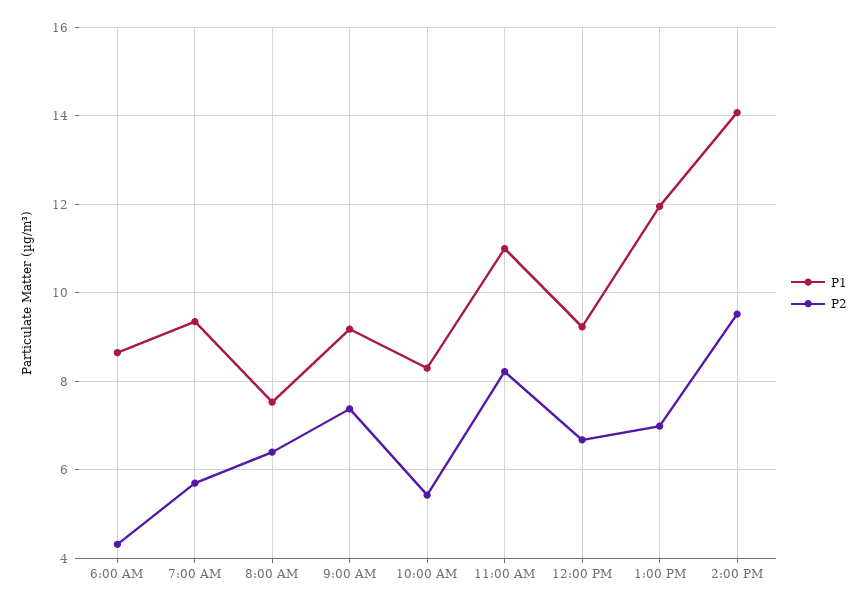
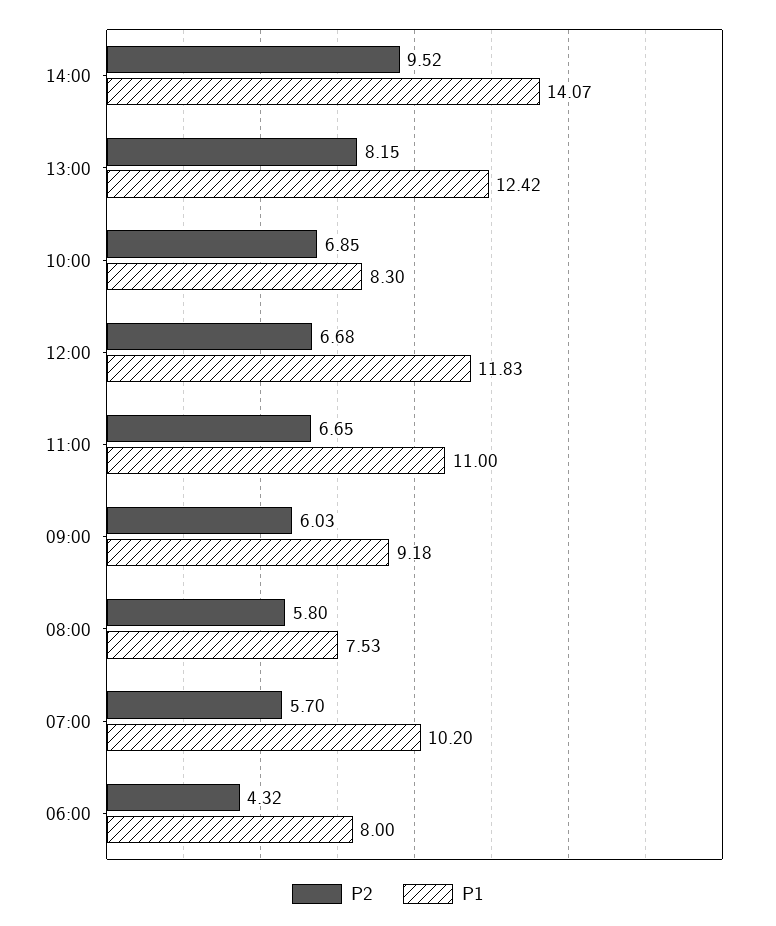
  {
    "P1": {
-     "6:00 AM": 8.6,
+     "6:00 AM": 8,
-     "7:00 AM": 9.4,
+     "7:00 AM": 10.2,
      "8:00 AM": 7.53,
      "9:00 AM": 9.18,
      "10:00 AM": 8.3,
      "11:00 AM": 11,
-     "12:00 PM": 9.2,
+     "12:00 PM": 11.83,
-     "1:00 PM": 12,
+     "1:00 PM": 12.42,
      "2:00 PM": 14.07
    },
    "P2": {
      "6:00 AM": 4.32,
      "7:00 AM": 5.7,
-     "8:00 AM": 6.4,
+     "8:00 AM": 5.8,
-     "9:00 AM": 7.4,
+     "9:00 AM": 6.03,
-     "10:00 AM": 5.4,
+     "10:00 AM": 6.85,
-     "11:00 AM": 8.2,
+     "11:00 AM": 6.65,
      "12:00 PM": 6.68,
-     "1:00 PM": 7,
+     "1:00 PM": 8.15,
      "2:00 PM": 9.52
    }
  }

